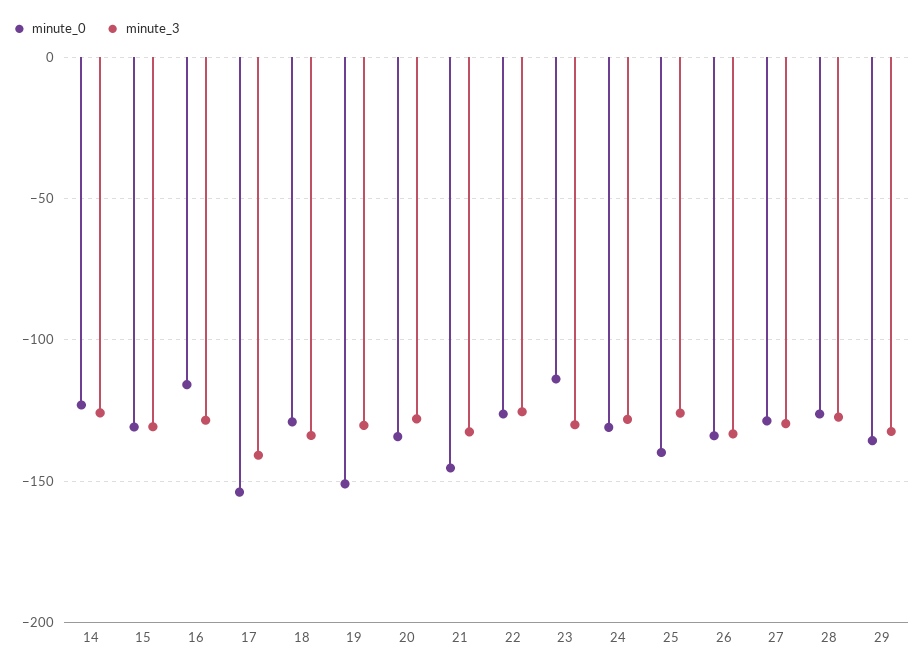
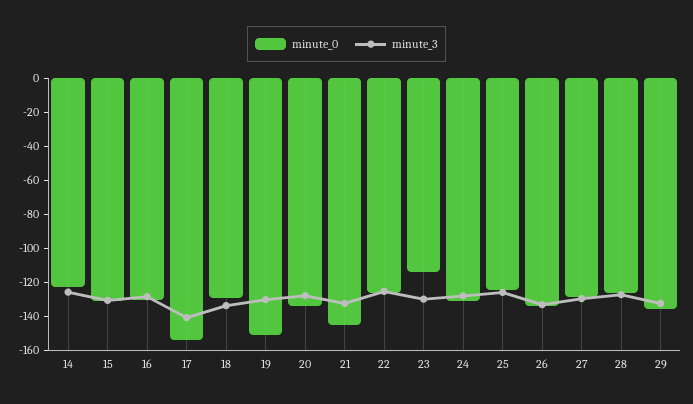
  {
    "minute_0": {
      "14": -125,
      "15": -130,
-     "16": -115,
+     "16": -130,
      "17": -155,
      "18": -130,
      "19": -150,
      "20": -135,
      "21": -145,
      "22": -125,
      "23": -115,
      "24": -130,
-     "25": -140,
+     "25": -125,
      "26": -135,
      "27": -130,
      "28": -125,
      "29": -135
    },
    "minute_3": {
      "14": -125,
      "15": -130,
      "16": -130,
      "17": -140,
      "18": -135,
      "19": -130,
      "20": -130,
      "21": -135,
      "22": -125,
      "23": -130,
      "24": -130,
      "25": -125,
      "26": -135,
      "27": -130,
      "28": -125,
      "29": -130
    }
  }

